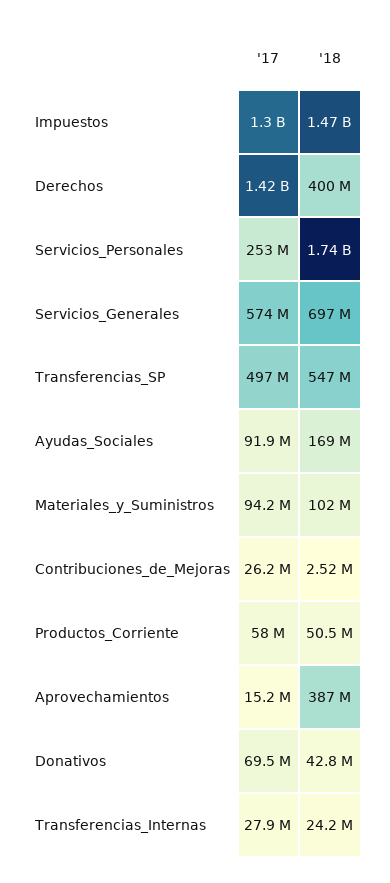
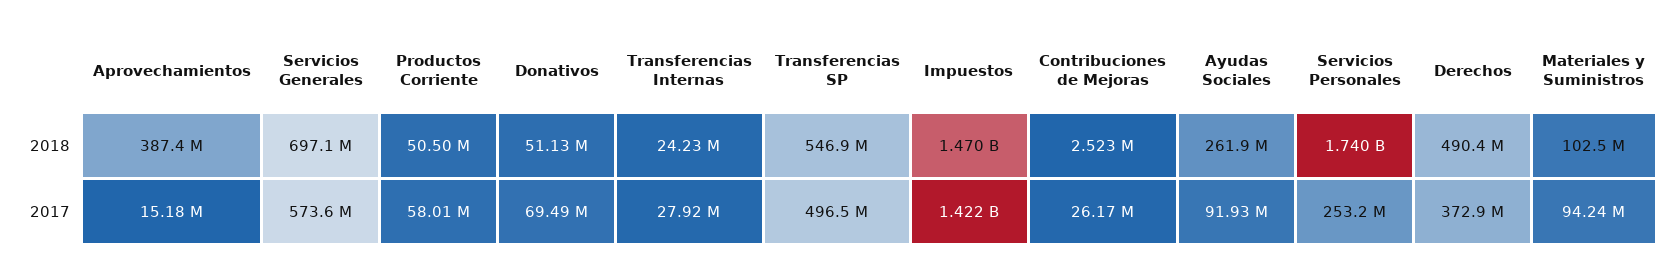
  {
    "'17": {
-     "Impuestos": 1300000000,
+     "Impuestos": 1422000000,
-     "Derechos": 1420000000,
+     "Derechos": 372900000,
      "Servicios_Personales": 253200000,
      "Servicios_Generales": 573600000,
      "Transferencias_SP": 496500000,
      "Ayudas_Sociales": 91930000,
      "Materiales_y_Suministros": 94240000,
      "Contribuciones_de_Mejoras": 26170000,
      "Productos_Corriente": 58010000,
      "Aprovechamientos": 15180000,
      "Donativos": 69490000,
      "Transferencias_Internas": 27920000
    },
    "'18": {
      "Impuestos": 1470000000,
-     "Derechos": 400000000,
+     "Derechos": 490400000,
      "Servicios_Personales": 1740000000,
      "Servicios_Generales": 697100000,
      "Transferencias_SP": 546900000,
-     "Ayudas_Sociales": 169000000,
+     "Ayudas_Sociales": 261900000,
      "Materiales_y_Suministros": 102500000,
      "Contribuciones_de_Mejoras": 2523000,
      "Productos_Corriente": 50500000,
      "Aprovechamientos": 387400000,
-     "Donativos": 42800000,
+     "Donativos": 51130000,
      "Transferencias_Internas": 24230000
    }
  }

